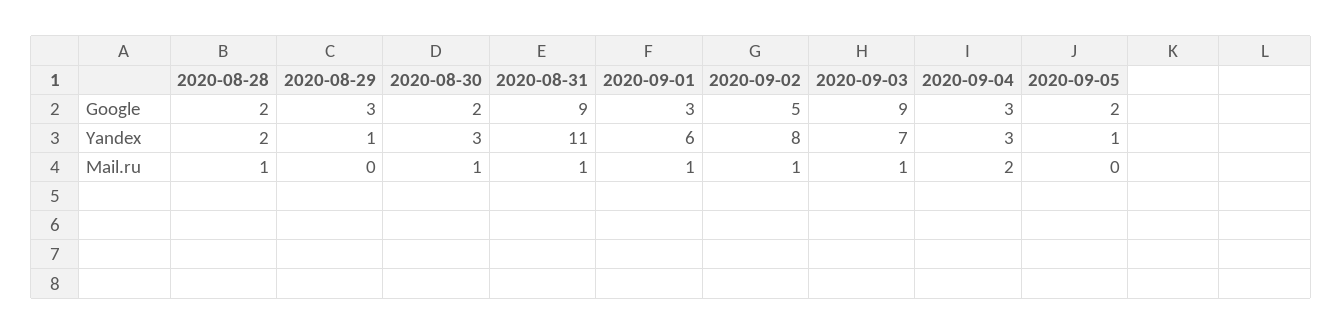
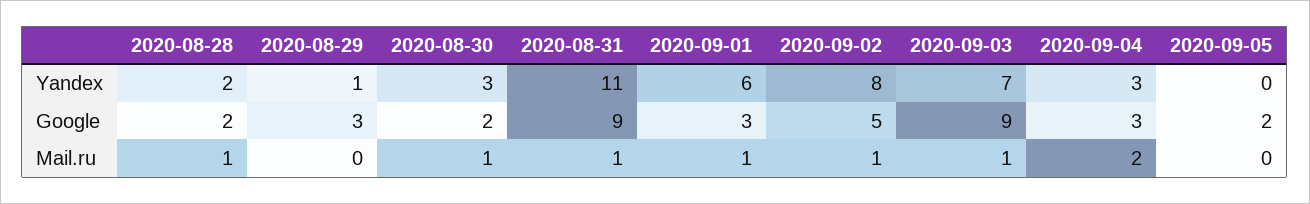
  {
    "2020-08-28": {
      "Google": 2,
      "Yandex": 2,
      "Mail.ru": 1
    },
    "2020-08-29": {
      "Google": 3,
      "Yandex": 1,
      "Mail.ru": 0
    },
    "2020-08-30": {
      "Google": 2,
      "Yandex": 3,
      "Mail.ru": 1
    },
    "2020-08-31": {
      "Google": 9,
      "Yandex": 11,
      "Mail.ru": 1
    },
    "2020-09-01": {
      "Google": 3,
      "Yandex": 6,
      "Mail.ru": 1
    },
    "2020-09-02": {
      "Google": 5,
      "Yandex": 8,
      "Mail.ru": 1
    },
    "2020-09-03": {
      "Google": 9,
      "Yandex": 7,
      "Mail.ru": 1
    },
    "2020-09-04": {
      "Google": 3,
      "Yandex": 3,
      "Mail.ru": 2
    },
    "2020-09-05": {
      "Google": 2,
-     "Yandex": 1,
+     "Yandex": 0,
      "Mail.ru": 0
    }
  }

